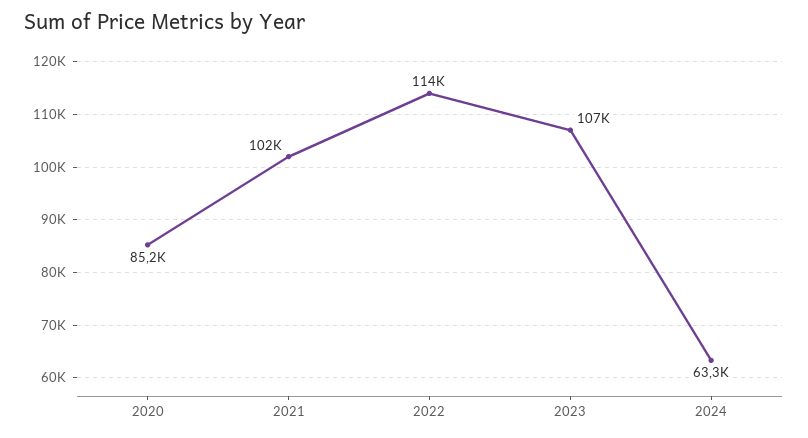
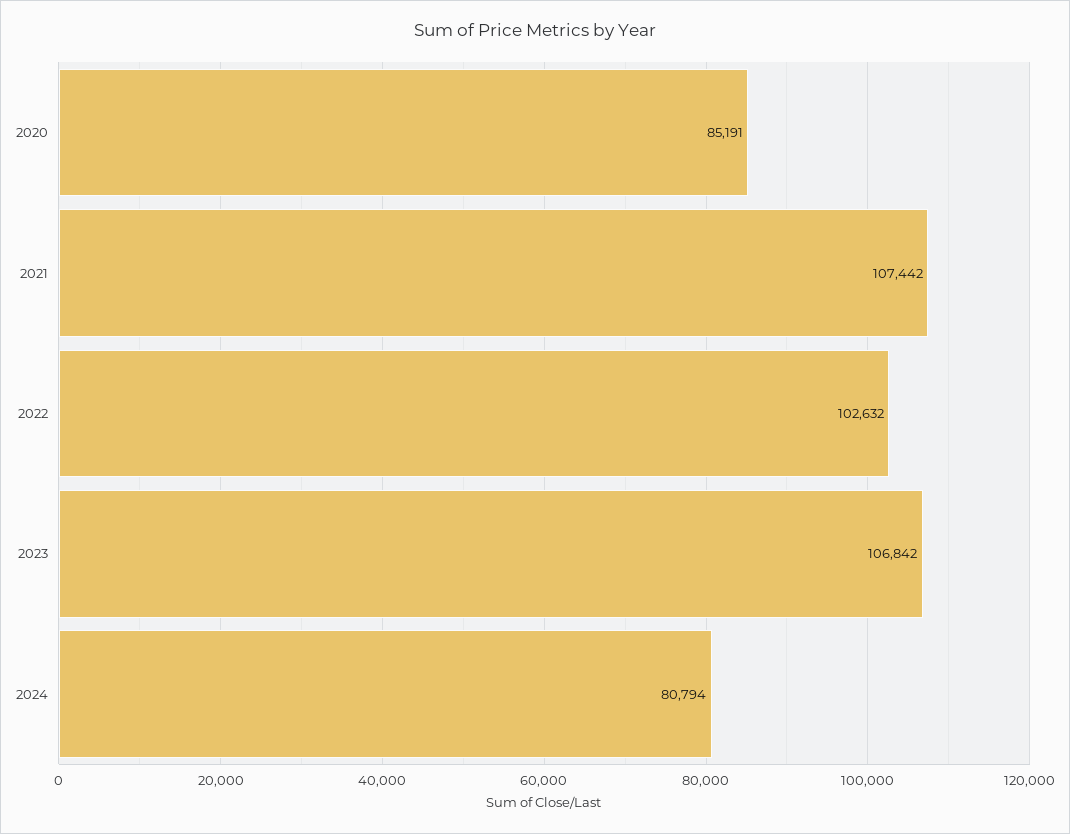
  {
    "2020": 85191,
-   "2021": 102000,
+   "2021": 107442,
-   "2022": 114000,
+   "2022": 102632,
    "2023": 106842,
-   "2024": 63300
+   "2024": 80794
  }

